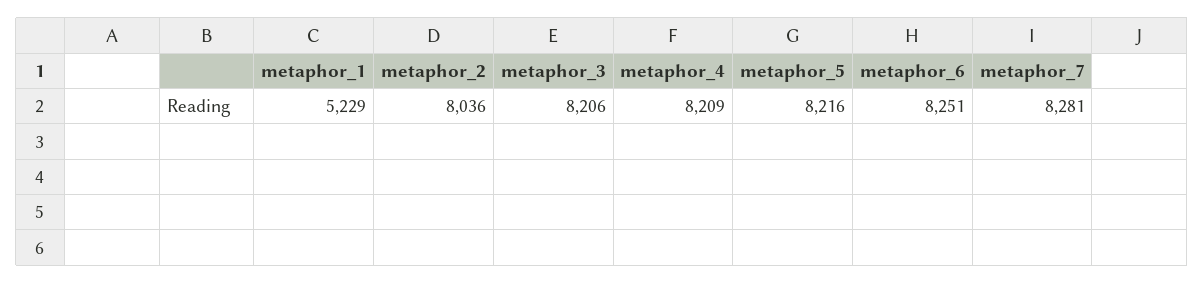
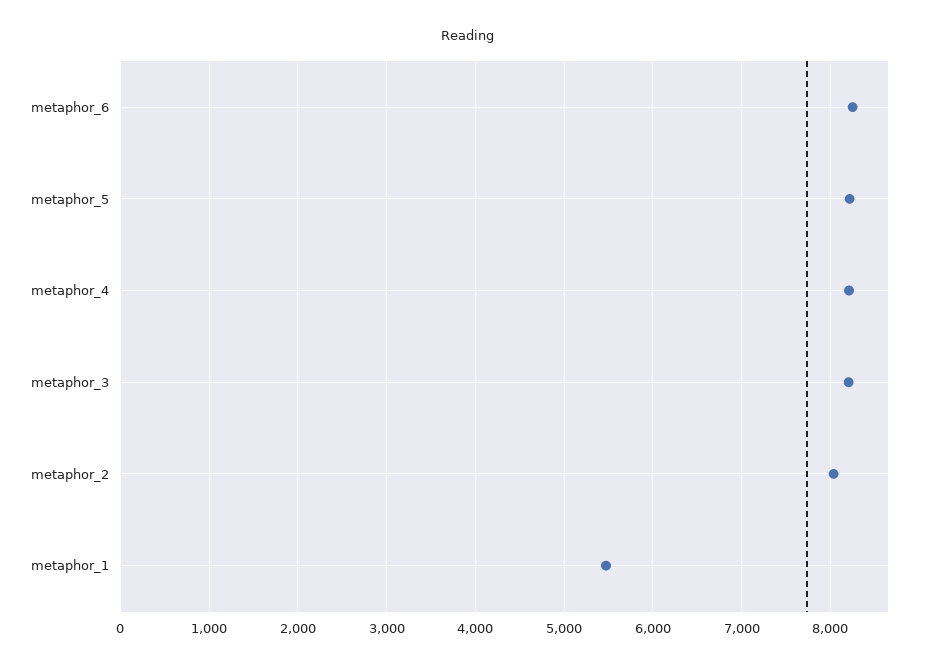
  {
-   "metaphor_1": 5229,
+   "metaphor_1": 5500,
    "metaphor_2": 8036,
    "metaphor_3": 8206,
    "metaphor_4": 8209,
    "metaphor_5": 8216,
-   "metaphor_6": 8251,
+   "metaphor_6": 8251
-   "metaphor_7": 8281
  }

